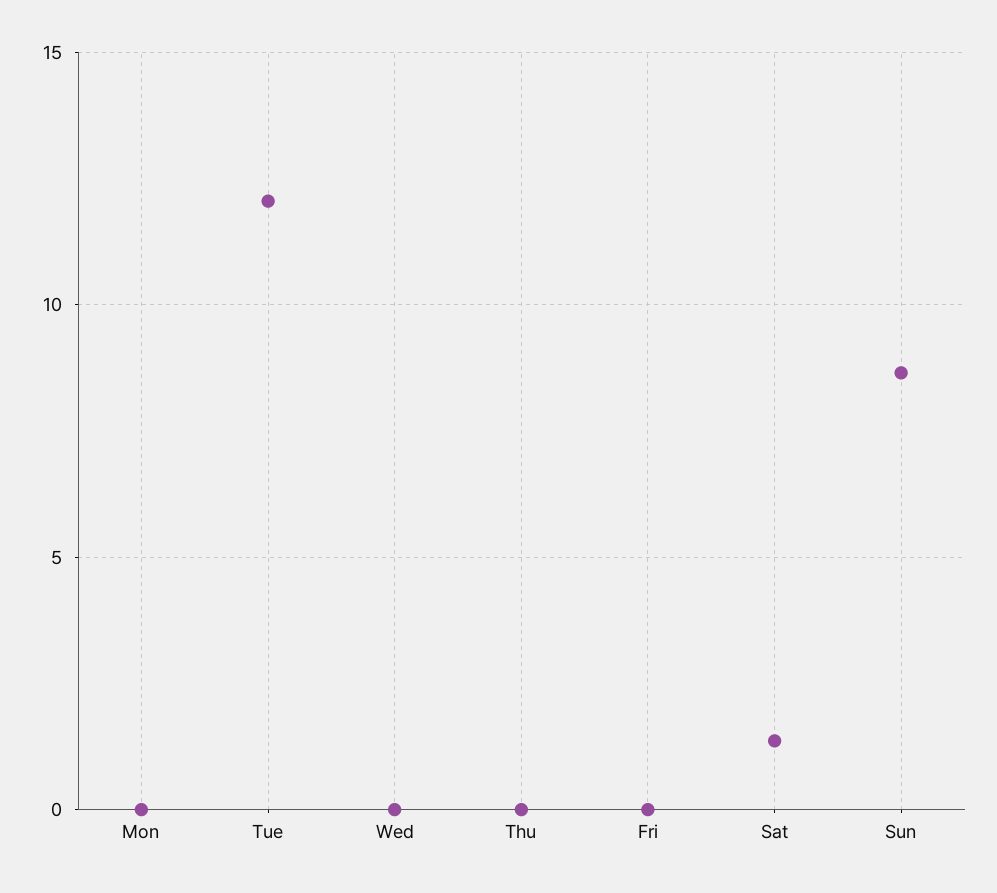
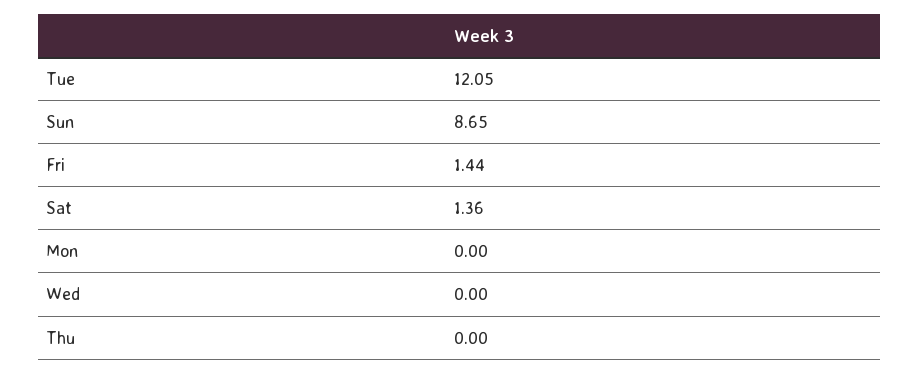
  {
    "Mon": 0,
    "Tue": 12.05,
    "Wed": 0,
    "Thu": 0,
-   "Fri": 0,
+   "Fri": 1.44,
    "Sat": 1.36,
    "Sun": 8.65
  }

